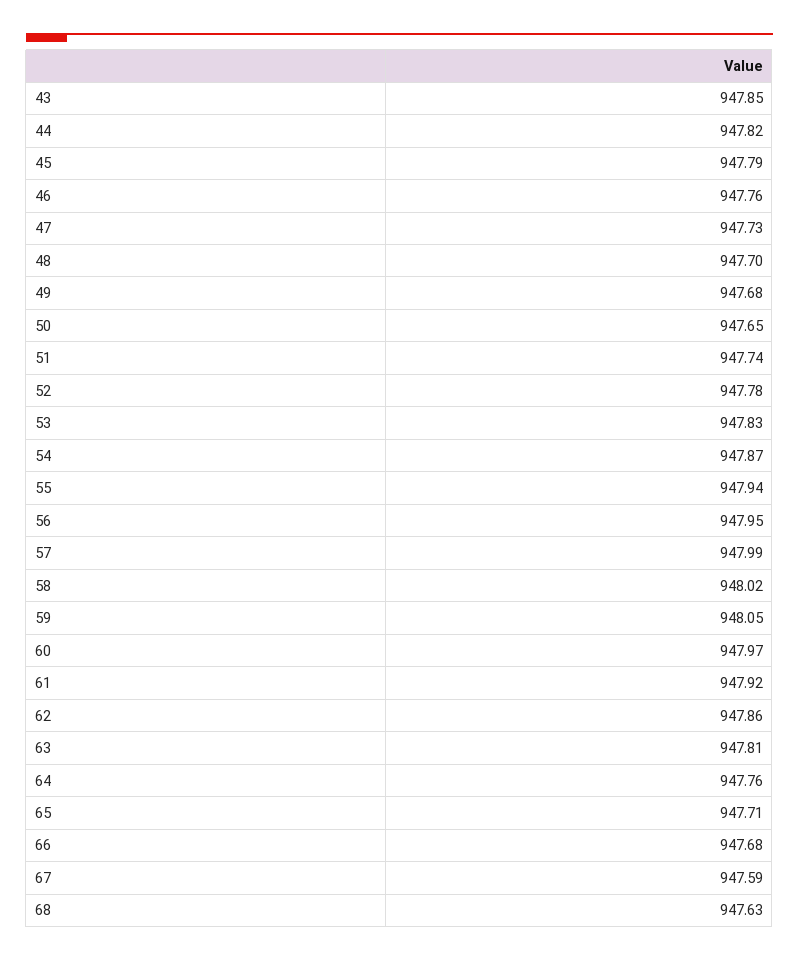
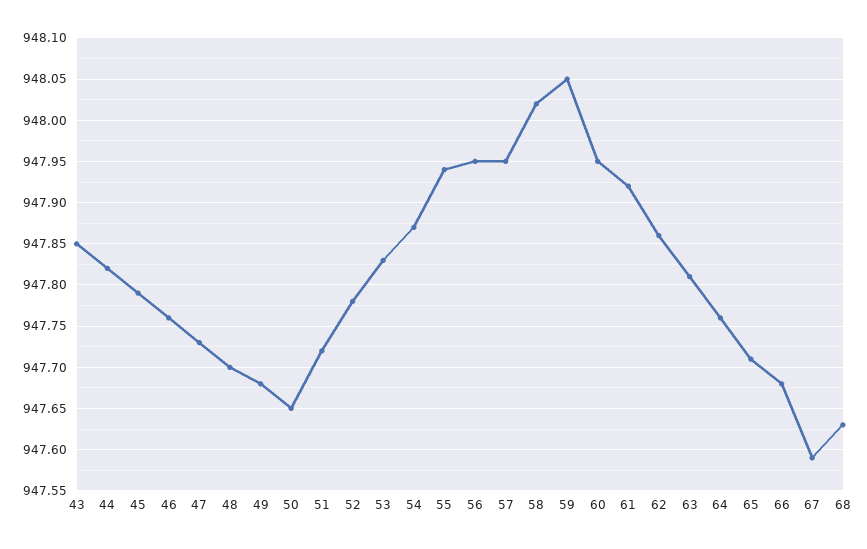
  {
    "43": 947.85,
    "44": 947.82,
    "45": 947.79,
    "46": 947.76,
    "47": 947.73,
    "48": 947.7,
    "49": 947.68,
    "50": 947.65,
-   "51": 947.74,
+   "51": 947.72,
    "52": 947.78,
    "53": 947.83,
    "54": 947.87,
    "55": 947.94,
    "56": 947.95,
-   "57": 947.99,
+   "57": 947.95,
    "58": 948.02,
    "59": 948.05,
-   "60": 947.97,
+   "60": 947.95,
    "61": 947.92,
    "62": 947.86,
    "63": 947.81,
    "64": 947.76,
    "65": 947.71,
    "66": 947.68,
    "67": 947.59,
    "68": 947.63
  }

